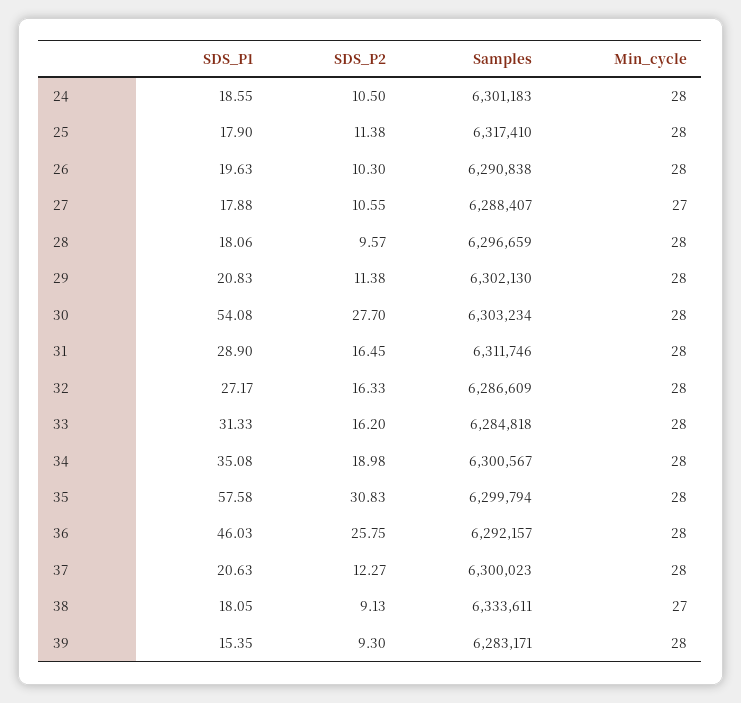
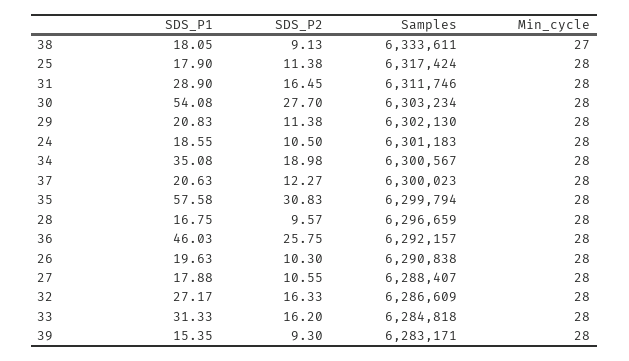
  {
    "SDS_P1": {
      "24": 18.55,
      "25": 17.9,
      "26": 19.63,
      "27": 17.88,
-     "28": 18.06,
+     "28": 16.75,
      "29": 20.83,
      "30": 54.08,
      "31": 28.9,
      "32": 27.17,
      "33": 31.33,
      "34": 35.08,
      "35": 57.58,
      "36": 46.03,
      "37": 20.63,
      "38": 18.05,
      "39": 15.35
    },
    "SDS_P2": {
      "24": 10.5,
      "25": 11.38,
      "26": 10.3,
      "27": 10.55,
      "28": 9.57,
      "29": 11.38,
      "30": 27.7,
      "31": 16.45,
      "32": 16.33,
      "33": 16.2,
      "34": 18.98,
      "35": 30.83,
      "36": 25.75,
      "37": 12.27,
      "38": 9.13,
      "39": 9.3
    },
    "Samples": {
      "24": 6301183,
-     "25": 6317410,
+     "25": 6317424,
      "26": 6290838,
      "27": 6288407,
      "28": 6296659,
      "29": 6302130,
      "30": 6303234,
      "31": 6311746,
      "32": 6286609,
      "33": 6284818,
      "34": 6300567,
      "35": 6299794,
      "36": 6292157,
      "37": 6300023,
      "38": 6333611,
      "39": 6283171
    },
    "Min_cycle": {
      "24": 28,
      "25": 28,
      "26": 28,
-     "27": 27,
+     "27": 28,
      "28": 28,
      "29": 28,
      "30": 28,
      "31": 28,
      "32": 28,
      "33": 28,
      "34": 28,
      "35": 28,
      "36": 28,
      "37": 28,
      "38": 27,
      "39": 28
    }
  }

